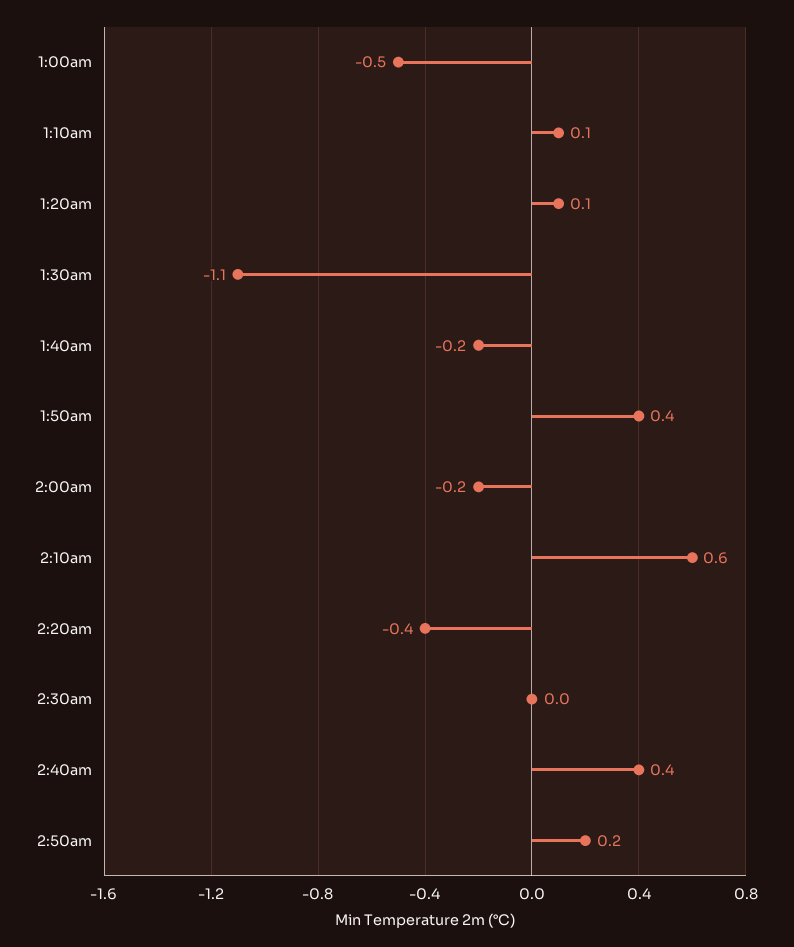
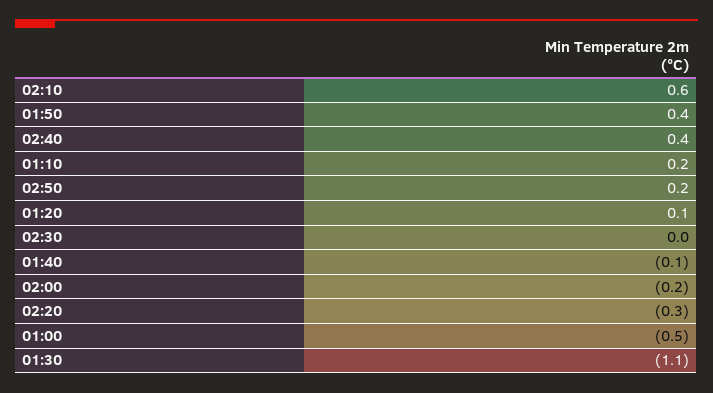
  {
    "1:00am": -0.5,
-   "1:10am": 0.1,
+   "1:10am": 0.2,
    "1:20am": 0.1,
    "1:30am": -1.1,
-   "1:40am": -0.2,
+   "1:40am": -0.1,
    "1:50am": 0.4,
    "2:00am": -0.2,
    "2:10am": 0.6,
-   "2:20am": -0.4,
+   "2:20am": -0.3,
    "2:30am": 0,
    "2:40am": 0.4,
    "2:50am": 0.2
  }

